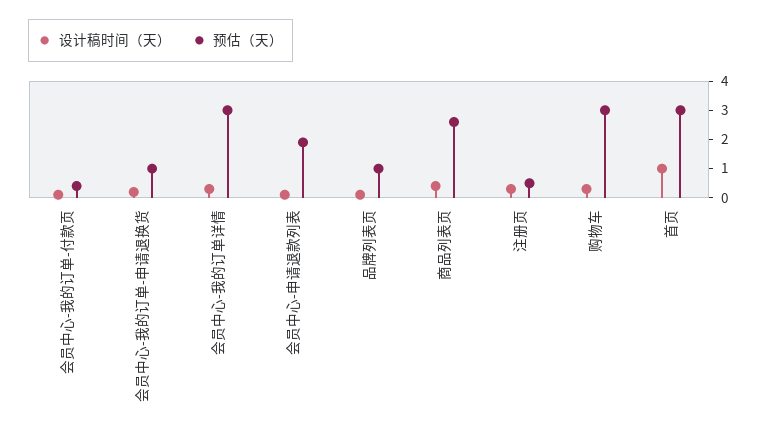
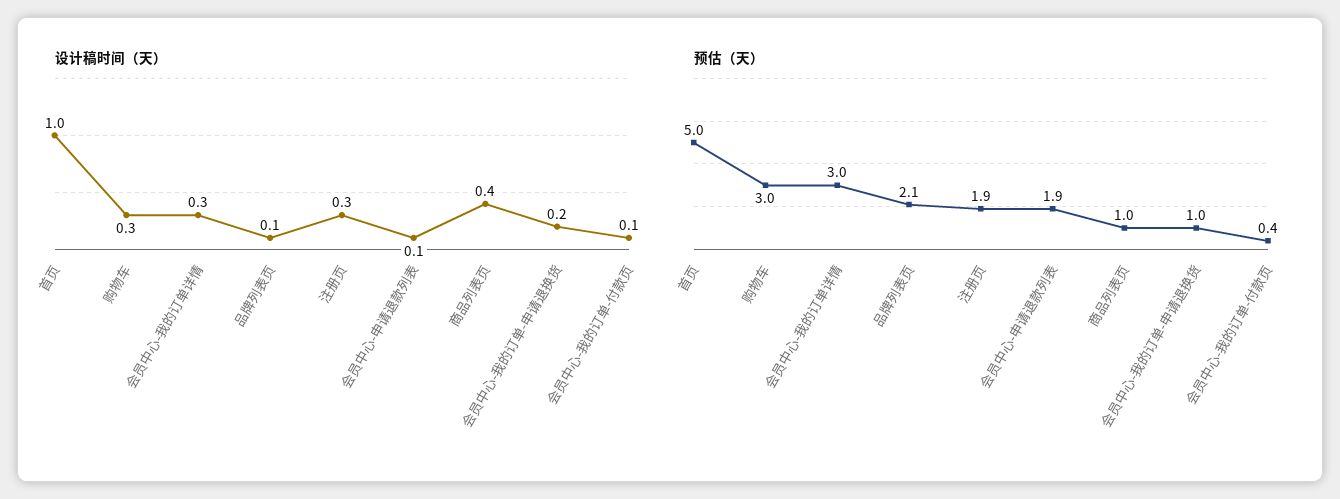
  {
    "设计稿时间（天）": {
      "会员中心-我的订单-付款页": 0.1,
      "会员中心-我的订单-申请退换货": 0.2,
      "会员中心-我的订单详情": 0.3,
      "会员中心-申请退款列表": 0.1,
      "品牌列表页": 0.1,
      "商品列表页": 0.4,
      "注册页": 0.3,
      "购物车": 0.3,
      "首页": 1
    },
    "预估（天）": {
      "会员中心-我的订单-付款页": 0.4,
      "会员中心-我的订单-申请退换货": 1,
      "会员中心-我的订单详情": 3,
      "会员中心-申请退款列表": 1.9,
-     "品牌列表页": 1,
+     "品牌列表页": 2.1,
-     "商品列表页": 2.5,
+     "商品列表页": 1,
-     "注册页": 0.5,
+     "注册页": 1.9,
      "购物车": 3,
-     "首页": 3
+     "首页": 5
    }
  }

